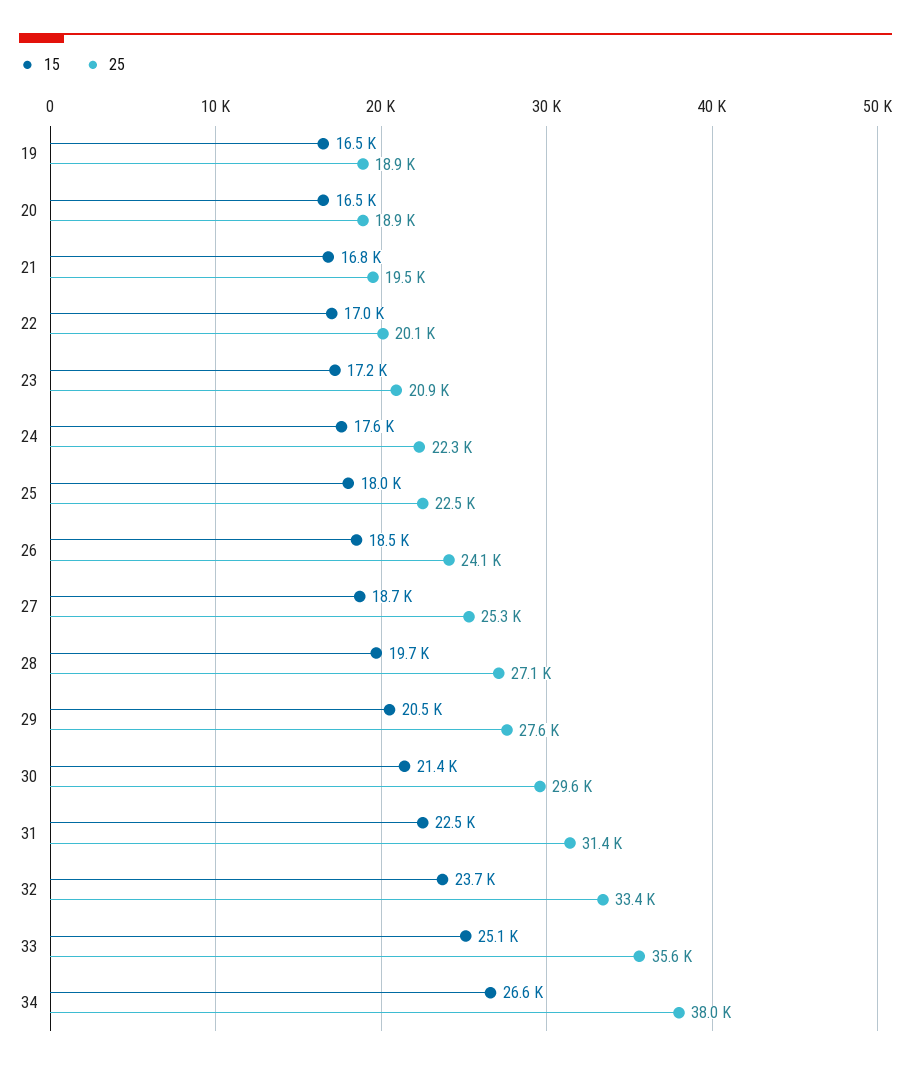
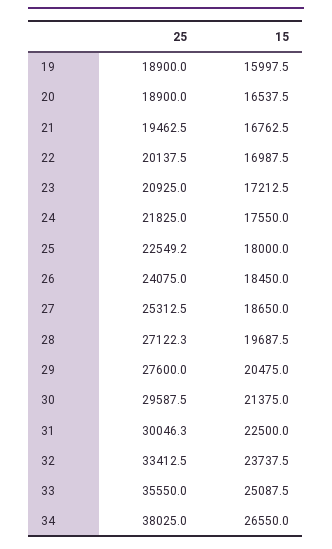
  {
    "15": {
-     "19": 16500,
+     "19": 15997.5,
      "20": 16537.5,
      "21": 16762.5,
      "22": 16987.5,
      "23": 17212.5,
      "24": 17550,
      "25": 18000,
      "26": 18450,
      "27": 18650,
      "28": 19687.5,
      "29": 20475,
      "30": 21375,
      "31": 22500,
      "32": 23737.5,
      "33": 25087.5,
      "34": 26550
    },
    "25": {
      "19": 18900,
      "20": 18900,
      "21": 19462.5,
      "22": 20137.5,
      "23": 20925,
-     "24": 22300,
+     "24": 21825,
      "25": 22549.2,
      "26": 24075,
      "27": 25312.5,
      "28": 27122.3,
      "29": 27600,
      "30": 29587.5,
-     "31": 31400,
+     "31": 30046.3,
      "32": 33412.5,
      "33": 35550,
      "34": 38025
    }
  }

